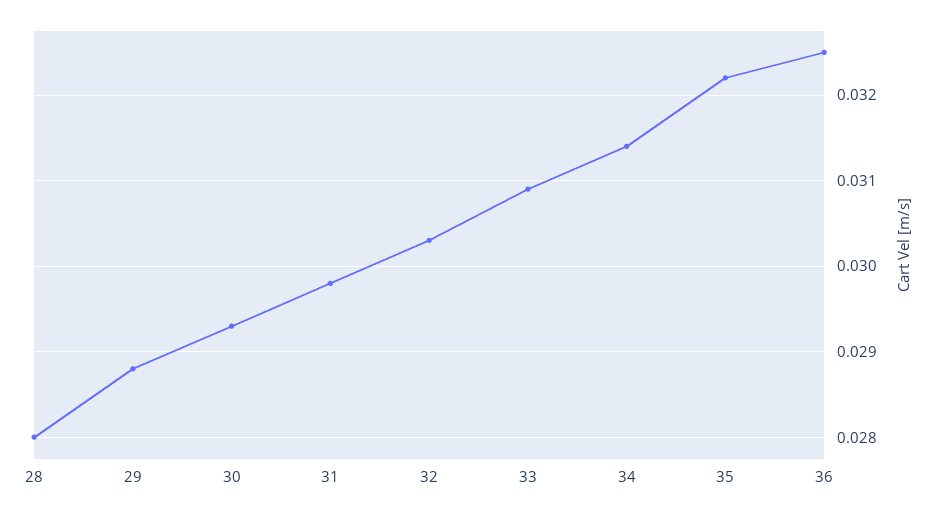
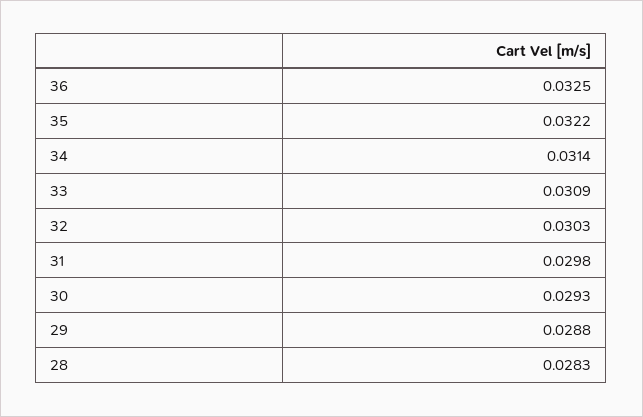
  {
-   "28": 0.028,
+   "28": 0.0283,
    "29": 0.0288,
    "30": 0.0293,
    "31": 0.0298,
    "32": 0.0303,
    "33": 0.0309,
    "34": 0.0314,
    "35": 0.0322,
    "36": 0.0325
  }

